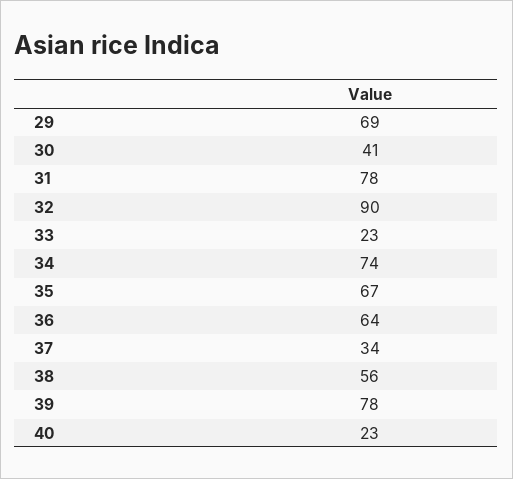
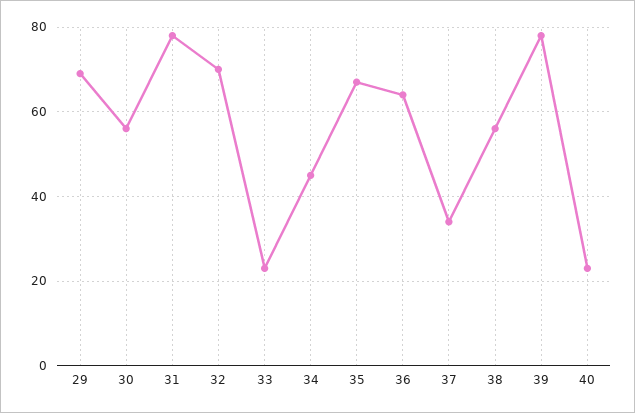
  {
    "29": 69,
-   "30": 41,
+   "30": 55,
    "31": 78,
-   "32": 90,
+   "32": 70,
    "33": 23,
-   "34": 74,
+   "34": 45,
    "35": 67,
    "36": 64,
    "37": 34,
    "38": 56,
    "39": 78,
    "40": 23
  }

